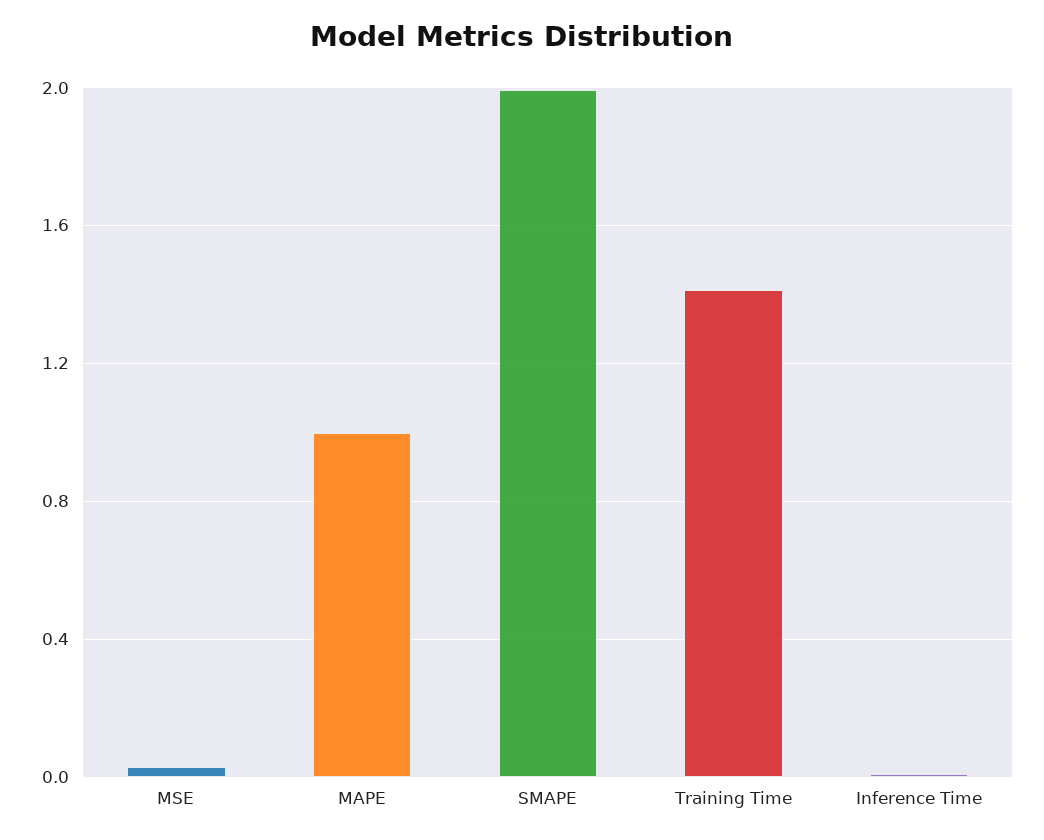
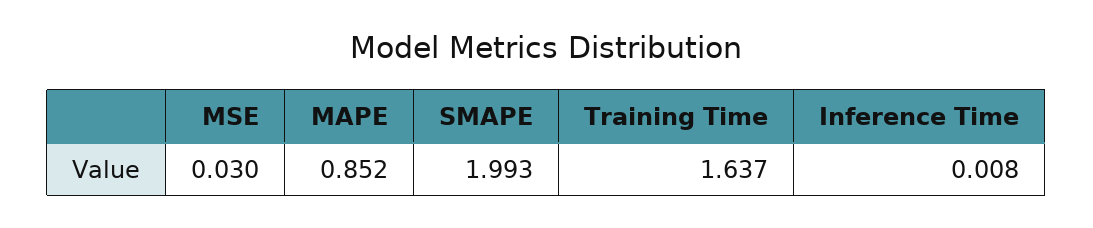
  {
    "MSE": 0.03,
-   "MAPE": 1,
+   "MAPE": 0.852,
    "SMAPE": 1.993,
-   "Training Time": 1.4,
+   "Training Time": 1.637,
    "Inference Time": 0.008
  }

